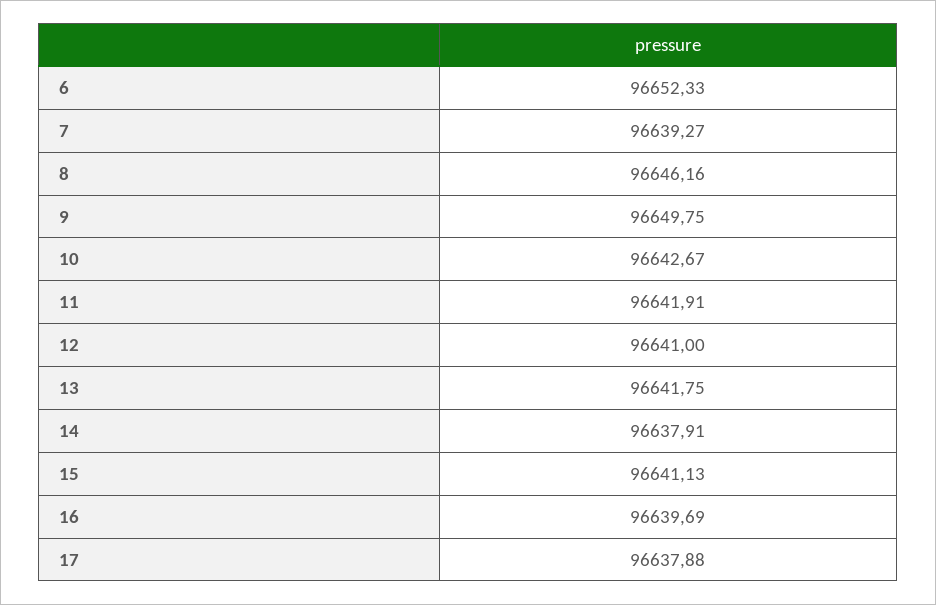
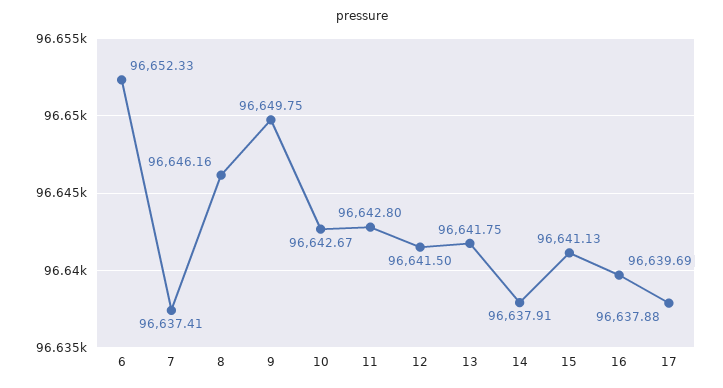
  {
    "6": 96652.33,
-   "7": 96639.27,
+   "7": 96637.41,
    "8": 96646.16,
    "9": 96649.75,
    "10": 96642.67,
-   "11": 96641.91,
+   "11": 96642.8,
-   "12": 96641,
+   "12": 96641.5,
    "13": 96641.75,
    "14": 96637.91,
    "15": 96641.13,
    "16": 96639.69,
    "17": 96637.88
  }

